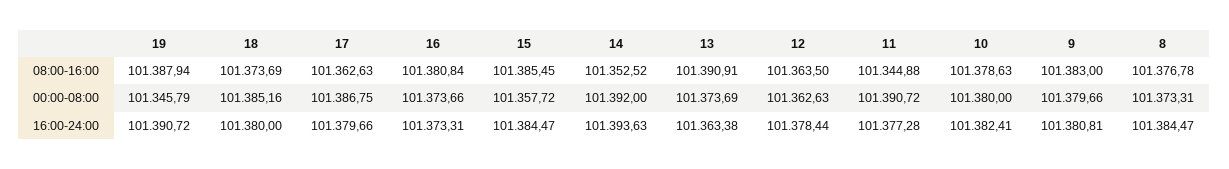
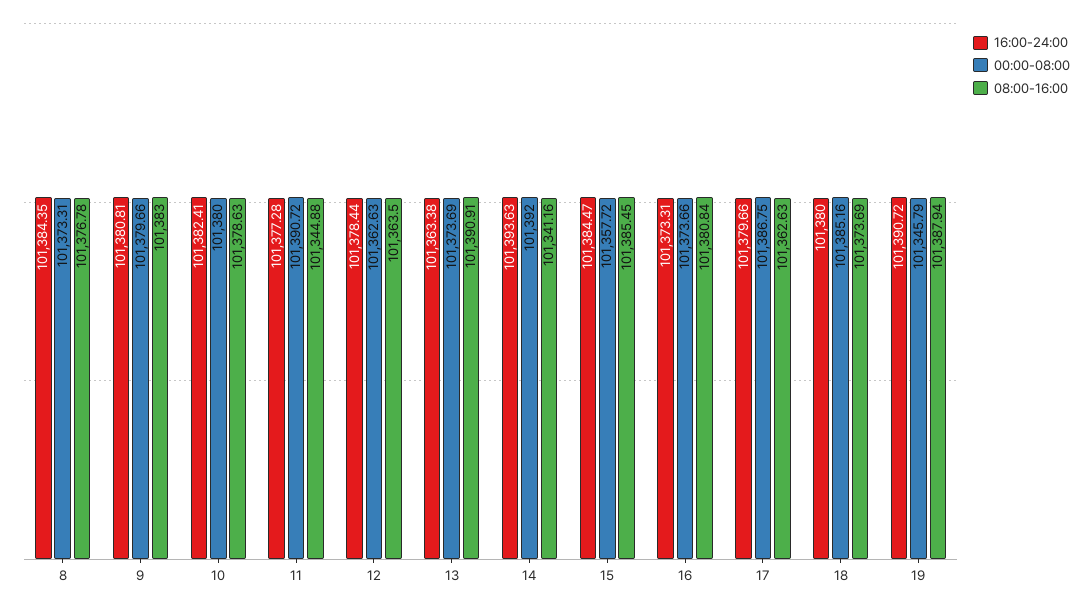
  {
    "08:00-16:00": {
      "19": 101387.94,
      "18": 101373.69,
      "17": 101362.63,
      "16": 101380.84,
      "15": 101385.45,
-     "14": 101352.52,
+     "14": 101341.16,
      "13": 101390.91,
      "12": 101363.5,
      "11": 101344.88,
      "10": 101378.63,
      "9": 101383,
      "8": 101376.78
    },
    "00:00-08:00": {
      "19": 101345.79,
      "18": 101385.16,
      "17": 101386.75,
      "16": 101373.66,
      "15": 101357.72,
      "14": 101392,
      "13": 101373.69,
      "12": 101362.63,
      "11": 101390.72,
      "10": 101380,
      "9": 101379.66,
      "8": 101373.31
    },
    "16:00-24:00": {
      "19": 101390.72,
      "18": 101380,
      "17": 101379.66,
      "16": 101373.31,
      "15": 101384.47,
      "14": 101393.63,
      "13": 101363.38,
      "12": 101378.44,
      "11": 101377.28,
      "10": 101382.41,
      "9": 101380.81,
-     "8": 101384.47
+     "8": 101384.35
    }
  }

